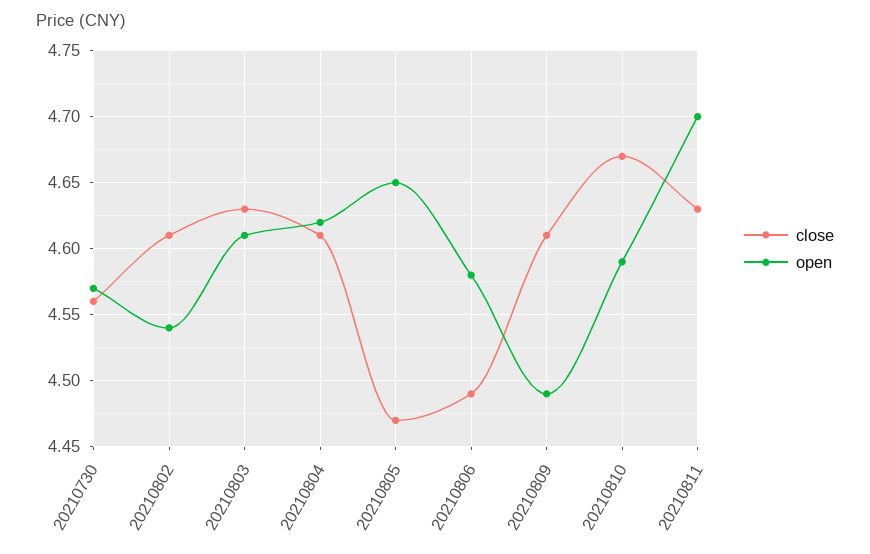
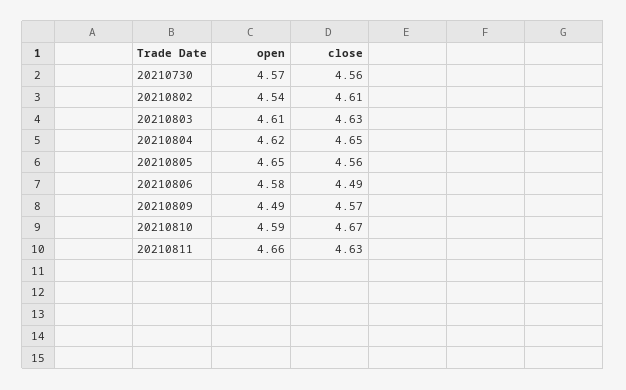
  {
    "close": {
      "20210730": 4.56,
      "20210802": 4.61,
      "20210803": 4.63,
-     "20210804": 4.61,
+     "20210804": 4.65,
-     "20210805": 4.47,
+     "20210805": 4.56,
      "20210806": 4.49,
-     "20210809": 4.61,
+     "20210809": 4.57,
      "20210810": 4.67,
      "20210811": 4.63
    },
    "open": {
      "20210730": 4.57,
      "20210802": 4.54,
      "20210803": 4.61,
      "20210804": 4.62,
      "20210805": 4.65,
      "20210806": 4.58,
      "20210809": 4.49,
      "20210810": 4.59,
-     "20210811": 4.7
+     "20210811": 4.66
    }
  }

